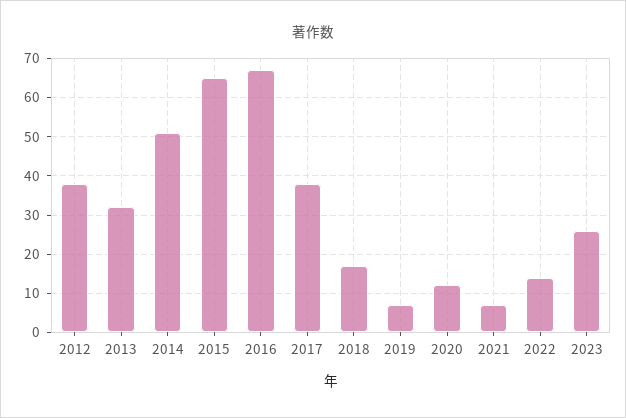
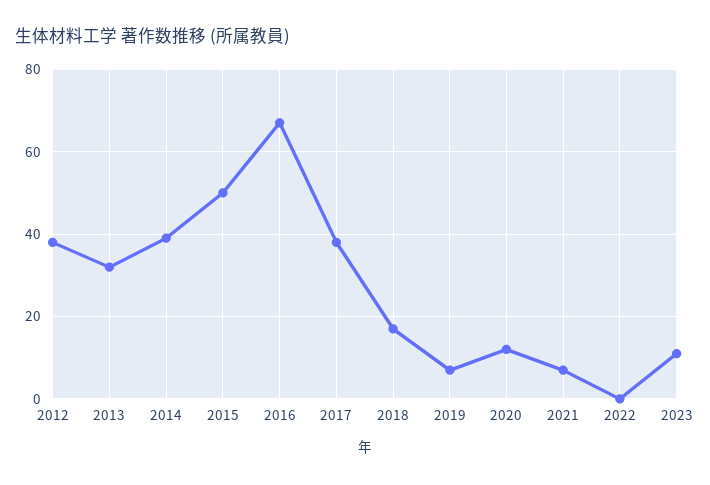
  {
    "2012": 40,
    "2013": 30,
-   "2014": 50,
+   "2014": 40,
-   "2015": 65,
+   "2015": 50,
    "2016": 65,
    "2017": 40,
    "2018": 15,
    "2019": 5,
    "2020": 10,
    "2021": 5,
-   "2022": 15,
+   "2022": 0,
-   "2023": 25
+   "2023": 10
  }

